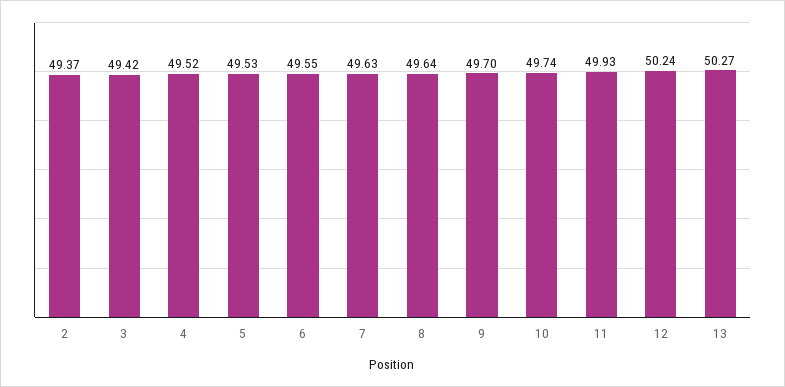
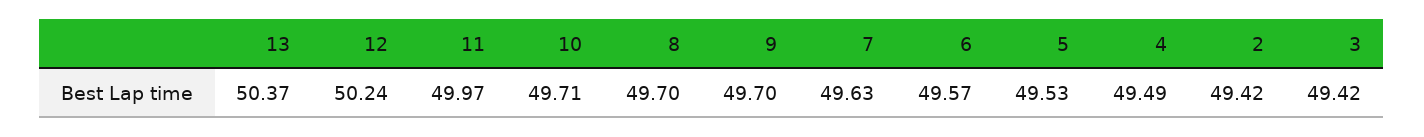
  {
-   "2": 49.37,
+   "2": 49.42,
    "3": 49.42,
-   "4": 49.52,
+   "4": 49.49,
    "5": 49.53,
-   "6": 49.55,
+   "6": 49.57,
    "7": 49.63,
-   "8": 49.64,
+   "8": 49.7,
    "9": 49.7,
-   "10": 49.74,
+   "10": 49.71,
-   "11": 49.93,
+   "11": 49.97,
    "12": 50.24,
-   "13": 50.27
+   "13": 50.37
  }

